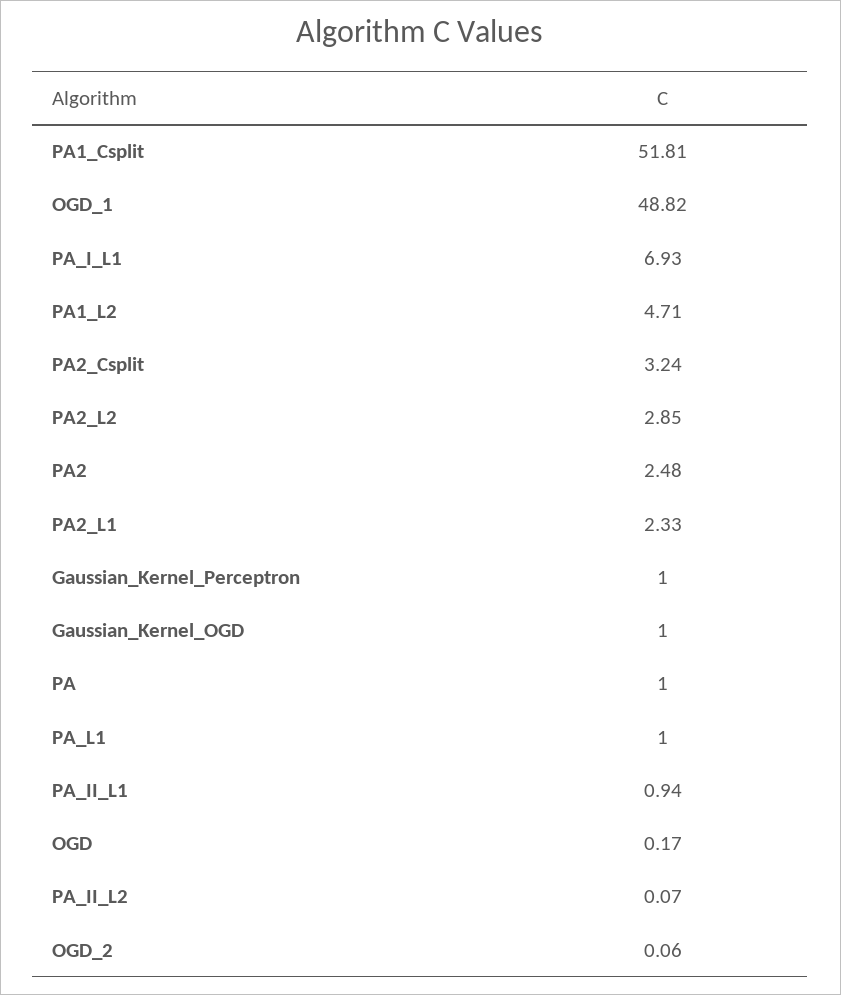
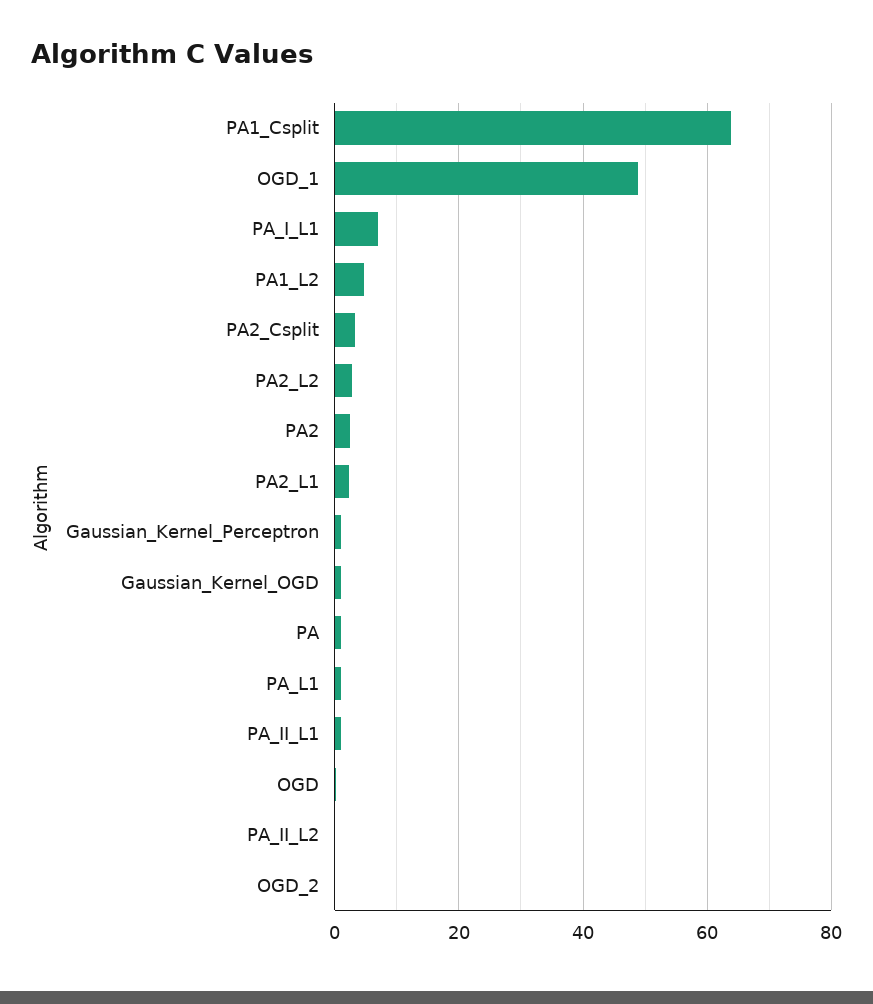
  {
-   "PA1_Csplit": 51.81,
+   "PA1_Csplit": 64,
    "OGD_1": 48.82,
    "PA_I_L1": 6.93,
    "PA1_L2": 4.71,
    "PA2_Csplit": 3.24,
    "PA2_L2": 2.85,
    "PA2": 2.48,
    "PA2_L1": 2.33,
    "Gaussian_Kernel_Perceptron": 1,
    "Gaussian_Kernel_OGD": 1,
    "PA": 1,
    "PA_L1": 1,
    "PA_II_L1": 0.94,
    "OGD": 0.17,
    "PA_II_L2": 0.07,
    "OGD_2": 0.06
  }

